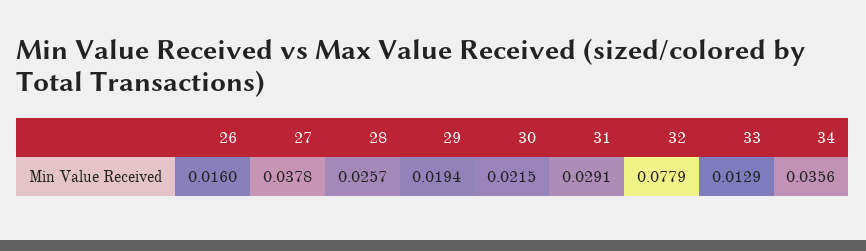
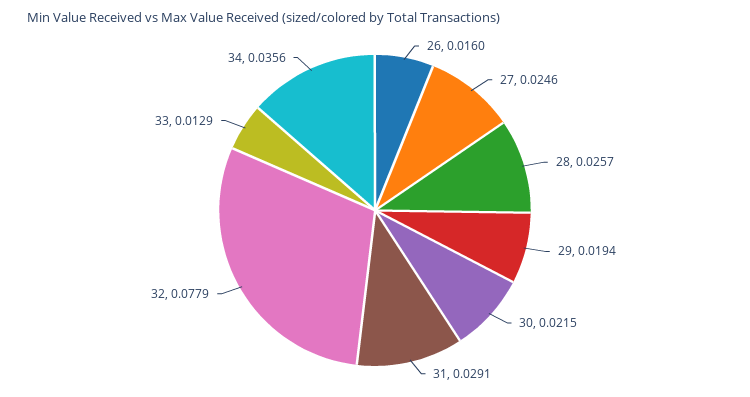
  {
    "26": 0.016,
-   "27": 0.0378,
+   "27": 0.0246,
    "28": 0.0257,
    "29": 0.0194,
    "30": 0.0215,
    "31": 0.0291,
    "32": 0.0779,
    "33": 0.0129,
    "34": 0.0356
  }

